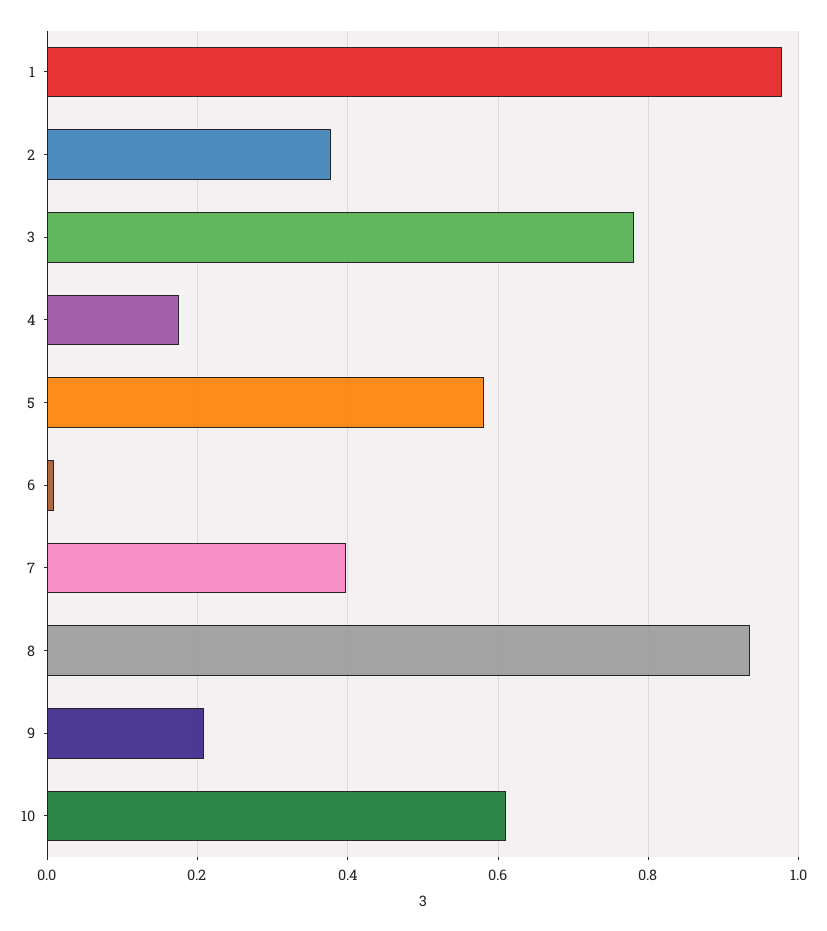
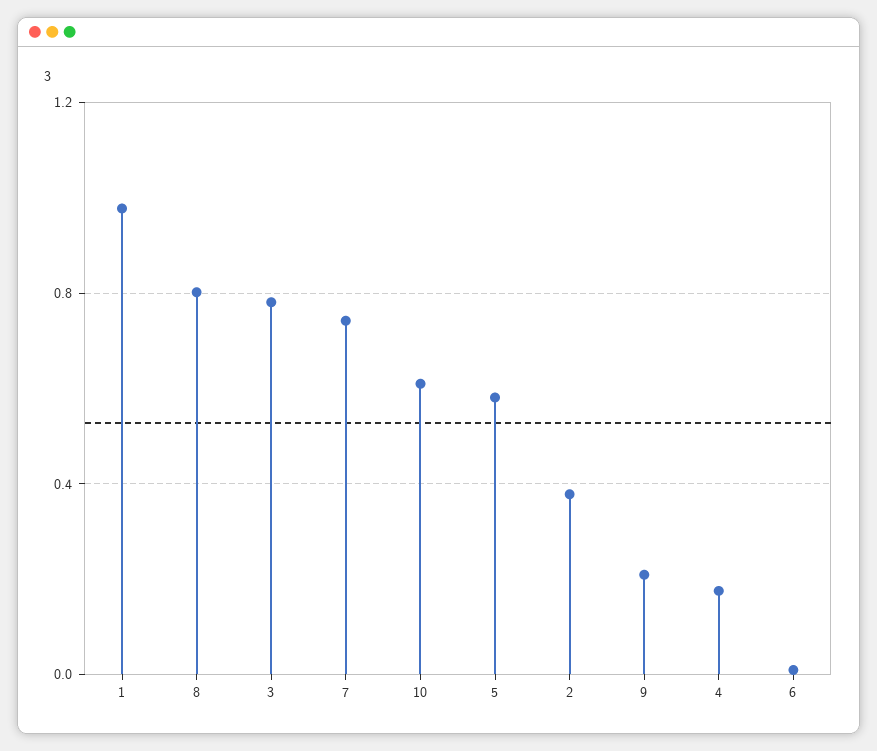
  {
    "1": 0.98,
    "2": 0.38,
    "3": 0.78,
    "4": 0.18,
    "5": 0.58,
    "6": 0,
-   "7": 0.4,
+   "7": 0.75,
-   "8": 0.94,
+   "8": 0.8,
    "9": 0.2,
    "10": 0.6
  }

